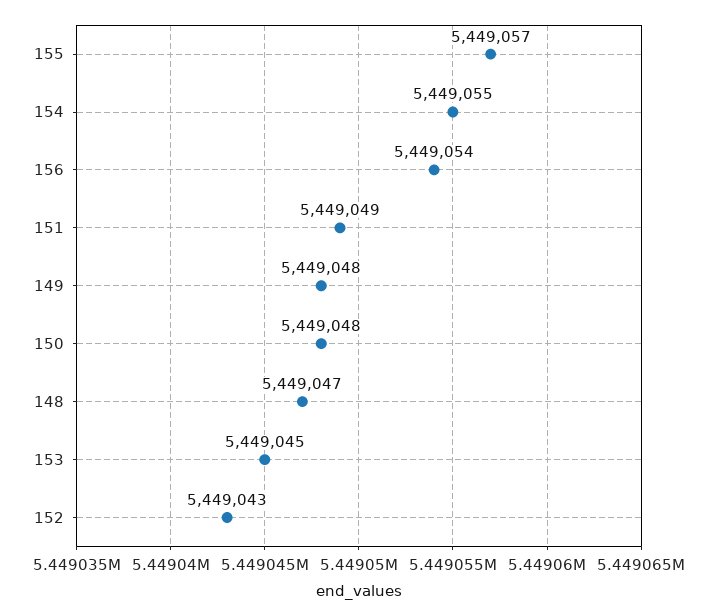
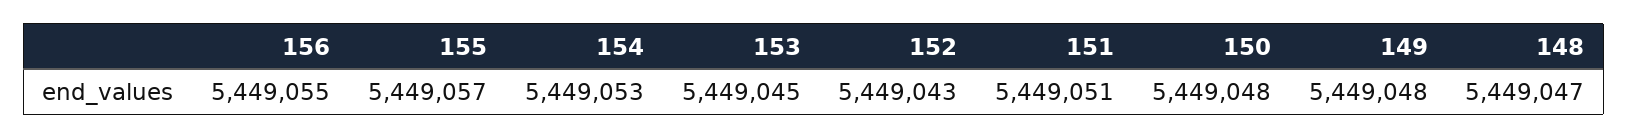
  {
    "155": 5449057,
-   "154": 5449055,
+   "154": 5449053,
-   "156": 5449054,
+   "156": 5449055,
-   "151": 5449049,
+   "151": 5449051,
    "149": 5449048,
    "150": 5449048,
    "148": 5449047,
    "153": 5449045,
    "152": 5449043
  }

